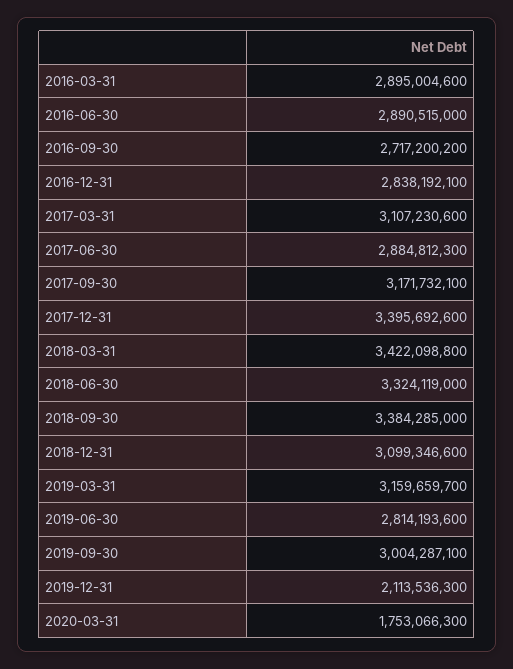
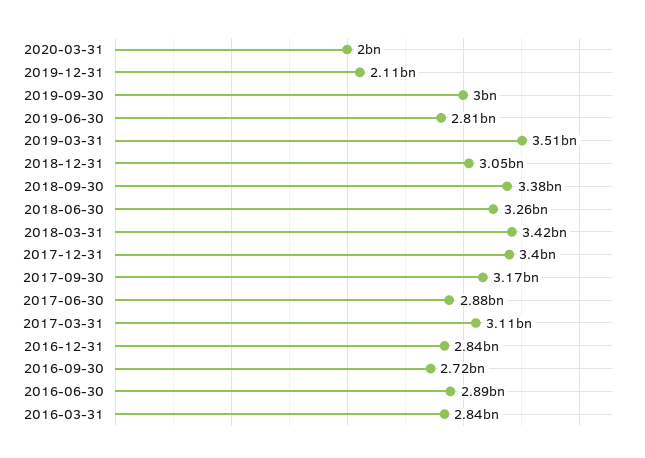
  {
-   "2016-03-31": 2895004600,
+   "2016-03-31": 2840000000,
    "2016-06-30": 2890515000,
    "2016-09-30": 2717200200,
    "2016-12-31": 2838192100,
    "2017-03-31": 3107230600,
    "2017-06-30": 2884812300,
    "2017-09-30": 3171732100,
    "2017-12-31": 3395692600,
    "2018-03-31": 3422098800,
-   "2018-06-30": 3324119000,
+   "2018-06-30": 3260000000,
    "2018-09-30": 3384285000,
-   "2018-12-31": 3099346600,
+   "2018-12-31": 3050000000,
-   "2019-03-31": 3159659700,
+   "2019-03-31": 3510000000,
    "2019-06-30": 2814193600,
    "2019-09-30": 3004287100,
    "2019-12-31": 2113536300,
-   "2020-03-31": 1753066300
+   "2020-03-31": 2000000000
  }

